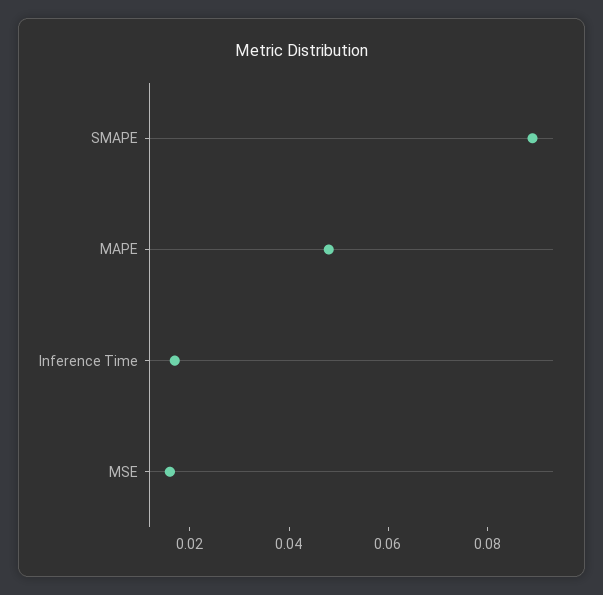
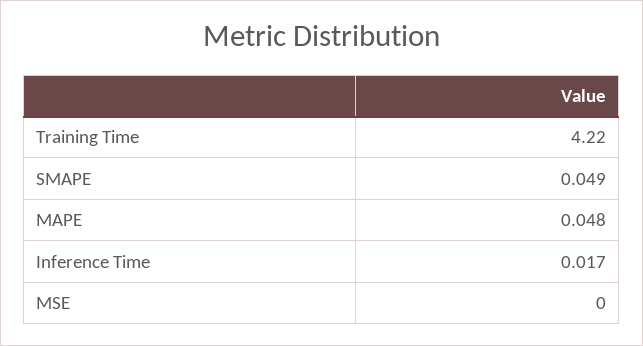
  {
-   "SMAPE": 0.09,
+   "SMAPE": 0.049,
    "MAPE": 0.048,
    "Inference Time": 0.017,
-   "MSE": 0.015
+   "MSE": 0,
+   "Training Time": 4.22
  }

